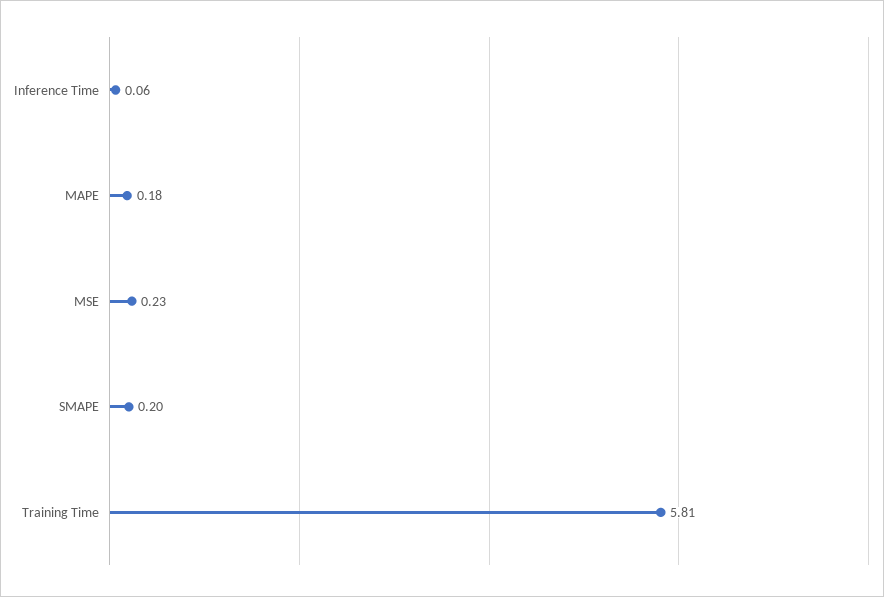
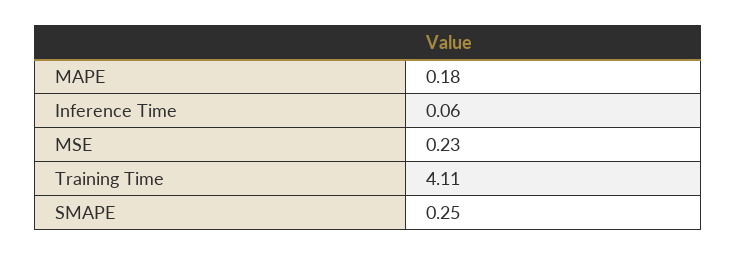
  {
    "Inference Time": 0.06,
    "MAPE": 0.18,
    "MSE": 0.23,
-   "SMAPE": 0.2,
+   "SMAPE": 0.25,
-   "Training Time": 5.81
+   "Training Time": 4.11
  }

